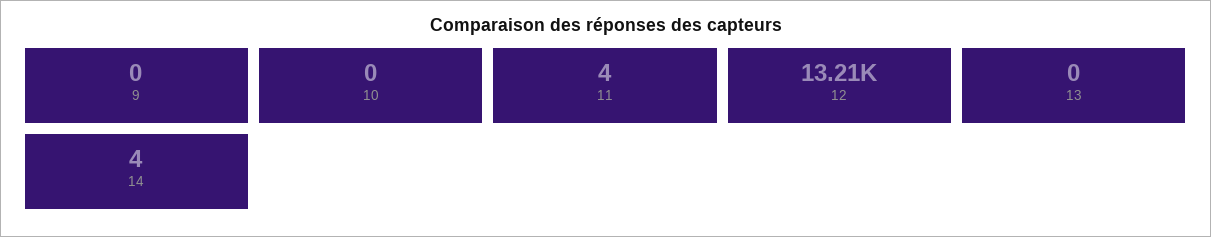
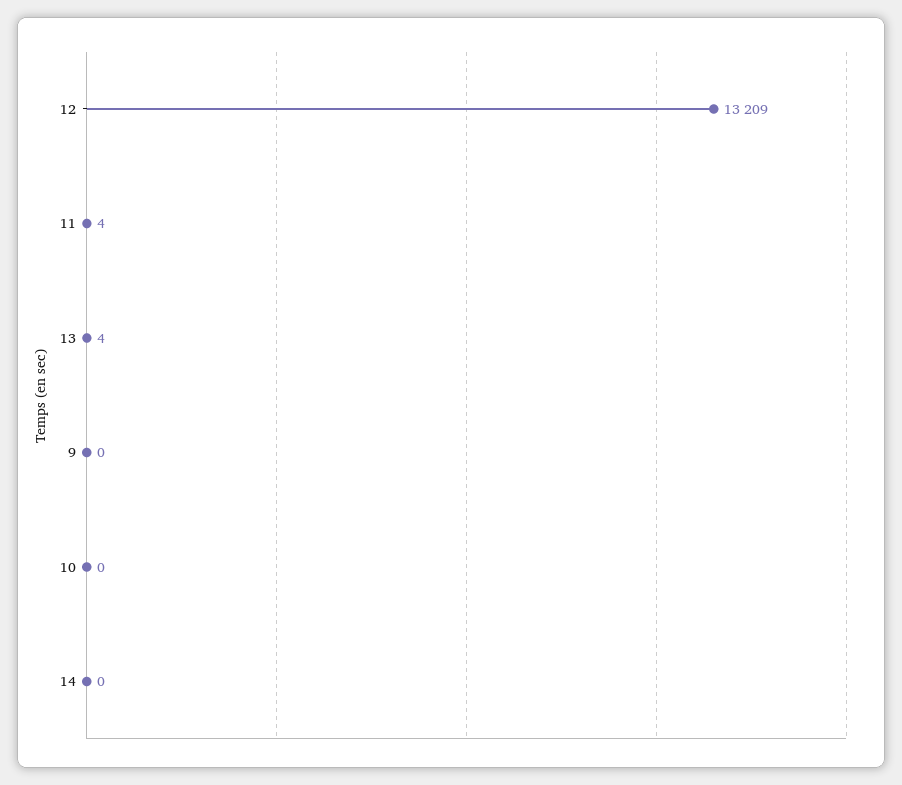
  {
    "9": 0,
    "10": 0,
    "11": 4,
    "12": 13209,
-   "13": 0,
+   "13": 4,
-   "14": 4
+   "14": 0
  }

